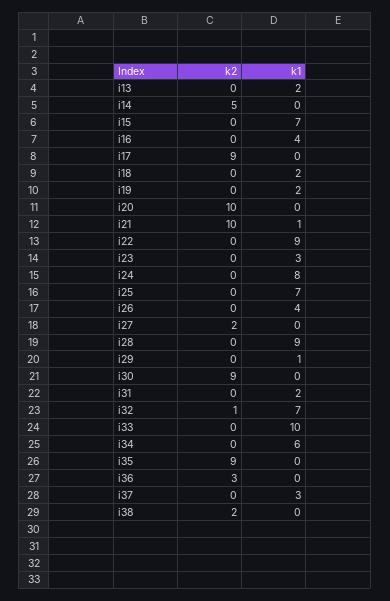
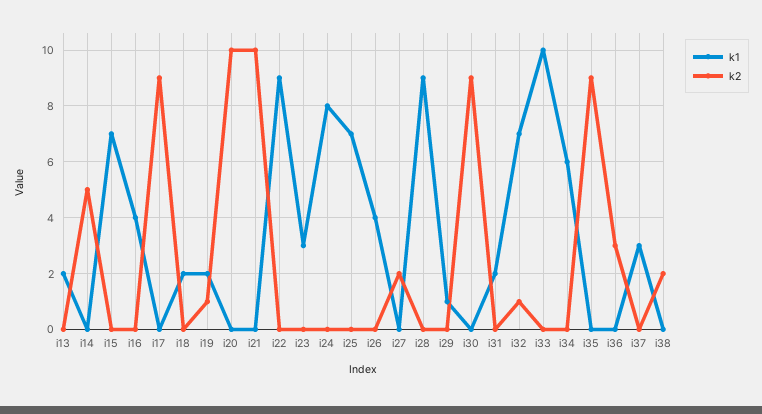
  {
    "k2": {
      "i13": 0,
      "i14": 5,
      "i15": 0,
      "i16": 0,
      "i17": 9,
      "i18": 0,
-     "i19": 0,
+     "i19": 1,
      "i20": 10,
      "i21": 10,
      "i22": 0,
      "i23": 0,
      "i24": 0,
      "i25": 0,
      "i26": 0,
      "i27": 2,
      "i28": 0,
      "i29": 0,
      "i30": 9,
      "i31": 0,
      "i32": 1,
      "i33": 0,
      "i34": 0,
      "i35": 9,
      "i36": 3,
      "i37": 0,
      "i38": 2
    },
    "k1": {
      "i13": 2,
      "i14": 0,
      "i15": 7,
      "i16": 4,
      "i17": 0,
      "i18": 2,
      "i19": 2,
      "i20": 0,
-     "i21": 1,
+     "i21": 0,
      "i22": 9,
      "i23": 3,
      "i24": 8,
      "i25": 7,
      "i26": 4,
      "i27": 0,
      "i28": 9,
      "i29": 1,
      "i30": 0,
      "i31": 2,
      "i32": 7,
      "i33": 10,
      "i34": 6,
      "i35": 0,
      "i36": 0,
      "i37": 3,
      "i38": 0
    }
  }

